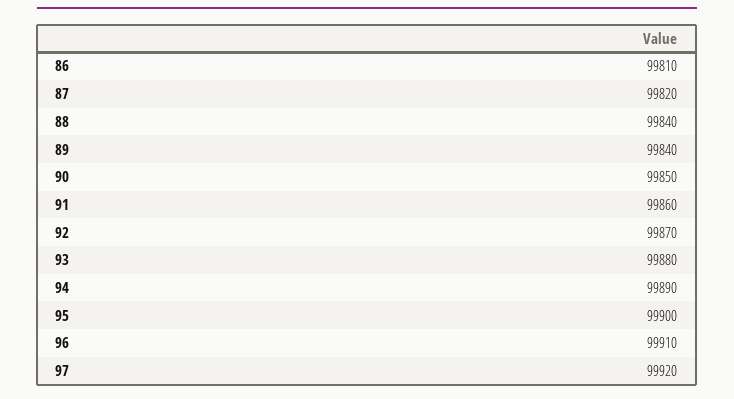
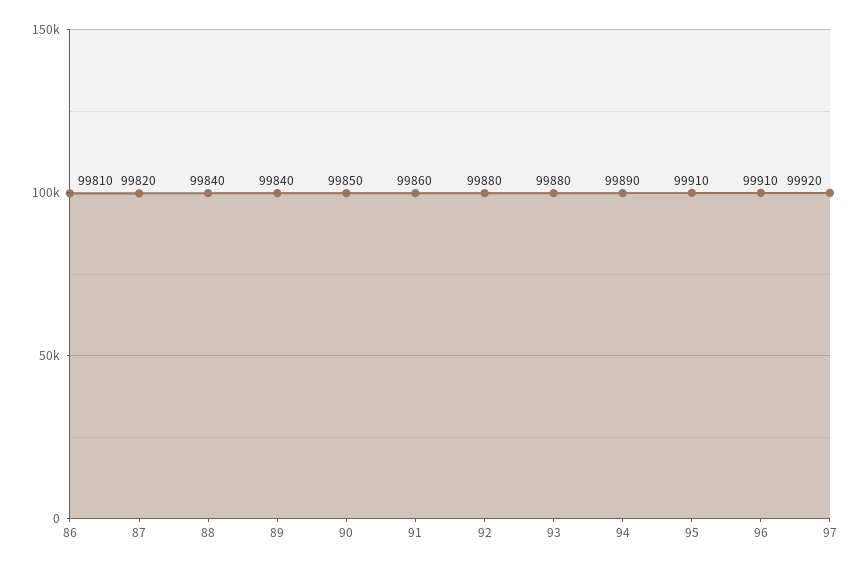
  {
    "86": 99810,
    "87": 99820,
    "88": 99840,
    "89": 99840,
    "90": 99850,
    "91": 99860,
-   "92": 99870,
+   "92": 99880,
    "93": 99880,
    "94": 99890,
-   "95": 99900,
+   "95": 99910,
    "96": 99910,
    "97": 99920
  }

